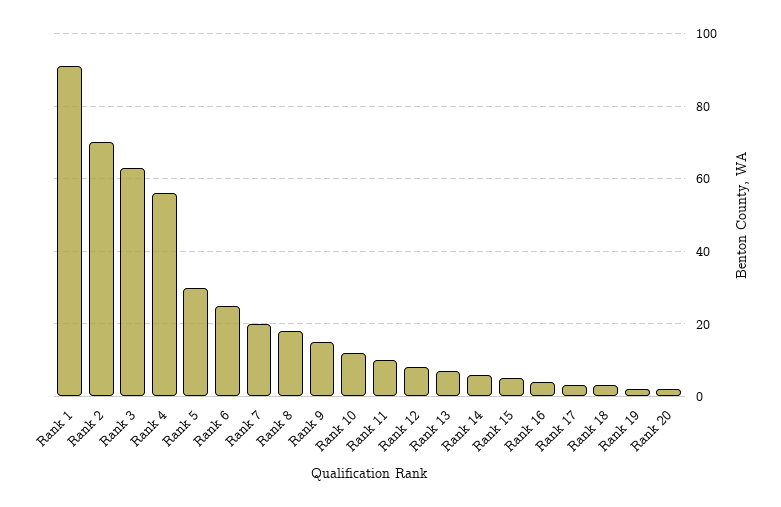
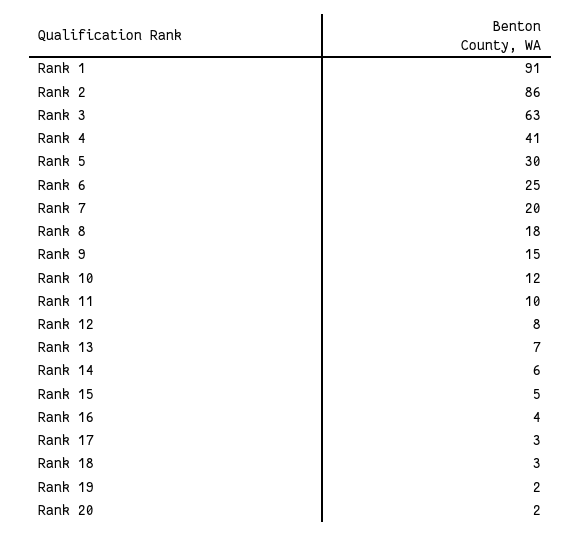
  {
    "Rank 1": 91,
-   "Rank 2": 70,
+   "Rank 2": 86,
    "Rank 3": 63,
-   "Rank 4": 55,
+   "Rank 4": 41,
    "Rank 5": 30,
    "Rank 6": 25,
    "Rank 7": 20,
    "Rank 8": 18,
    "Rank 9": 15,
    "Rank 10": 12,
    "Rank 11": 10,
    "Rank 12": 8,
    "Rank 13": 7,
    "Rank 14": 6,
    "Rank 15": 5,
    "Rank 16": 4,
    "Rank 17": 3,
    "Rank 18": 3,
    "Rank 19": 2,
    "Rank 20": 2
  }

